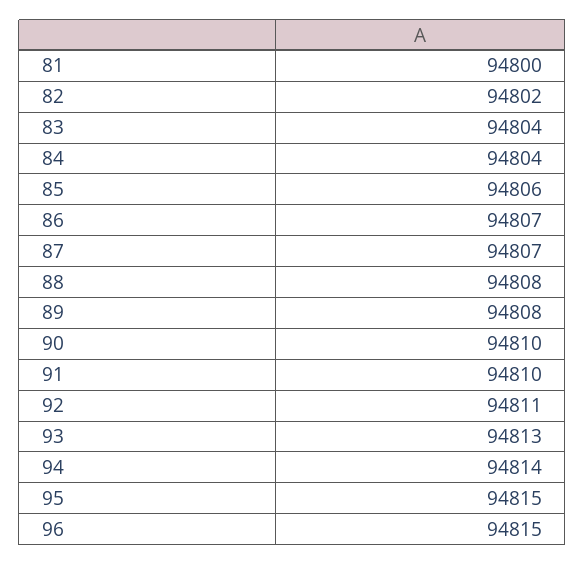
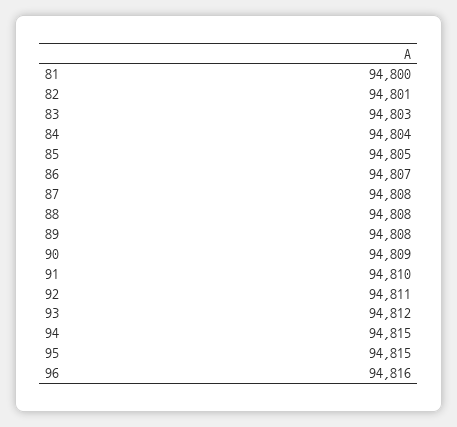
  {
    "81": 94800,
-   "82": 94802,
+   "82": 94801,
-   "83": 94804,
+   "83": 94803,
    "84": 94804,
-   "85": 94806,
+   "85": 94805,
    "86": 94807,
-   "87": 94807,
+   "87": 94808,
    "88": 94808,
    "89": 94808,
-   "90": 94810,
+   "90": 94809,
    "91": 94810,
    "92": 94811,
-   "93": 94813,
+   "93": 94812,
-   "94": 94814,
+   "94": 94815,
    "95": 94815,
-   "96": 94815
+   "96": 94816
  }

